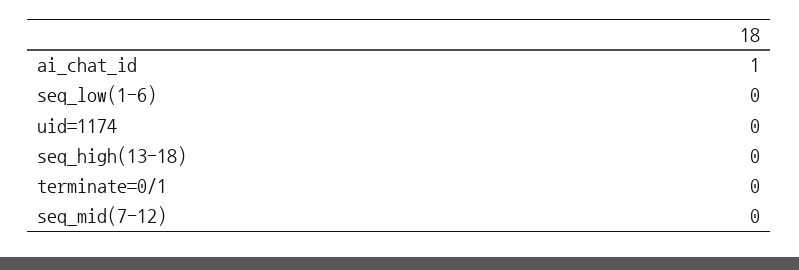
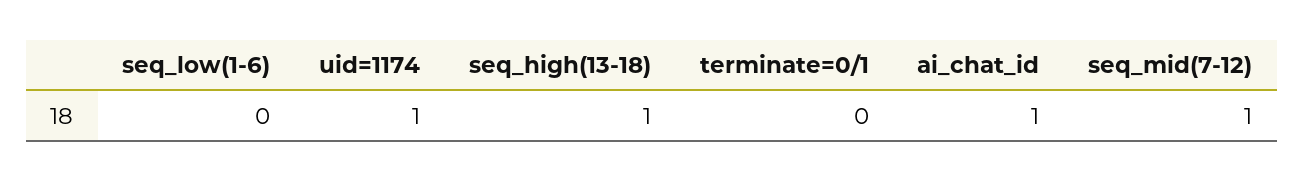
  {
    "ai_chat_id": 1,
    "seq_low(1-6)": 0,
-   "uid=1174": 0,
+   "uid=1174": 1,
-   "seq_high(13-18)": 0,
+   "seq_high(13-18)": 1,
    "terminate=0/1": 0,
-   "seq_mid(7-12)": 0
+   "seq_mid(7-12)": 1
  }

